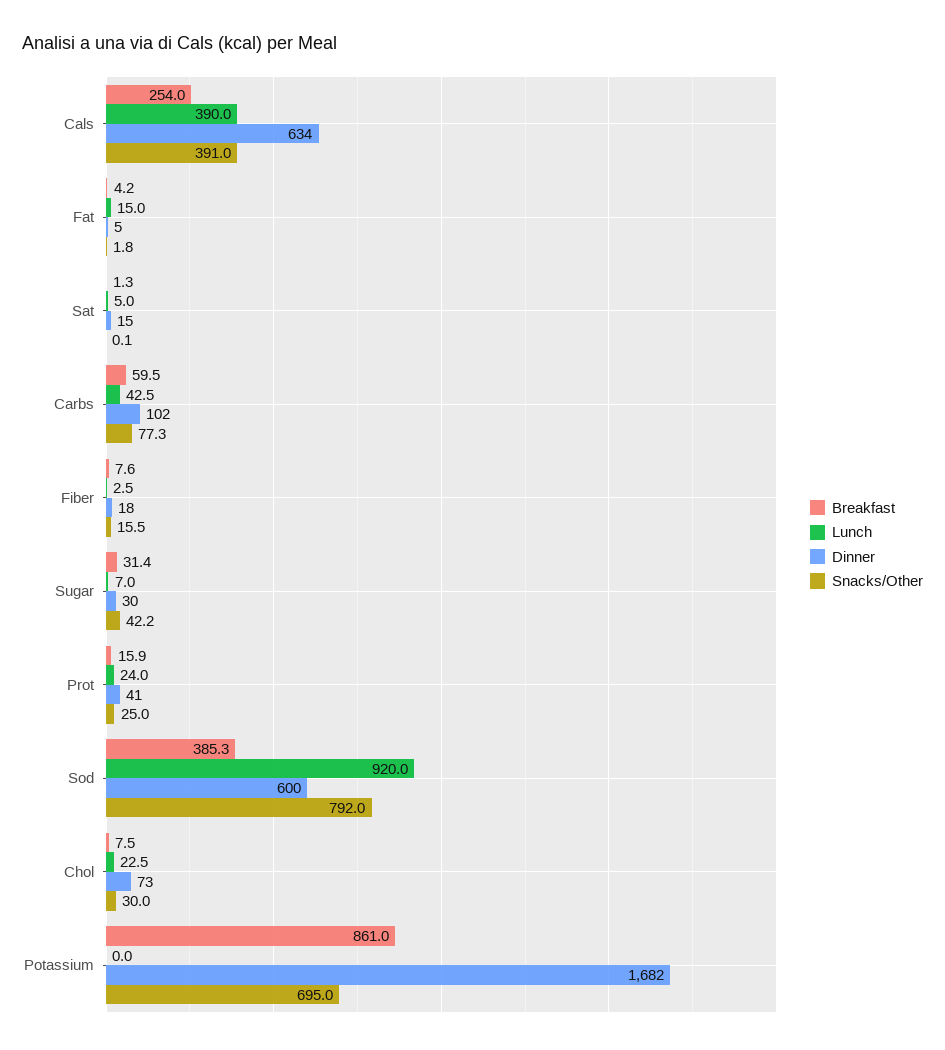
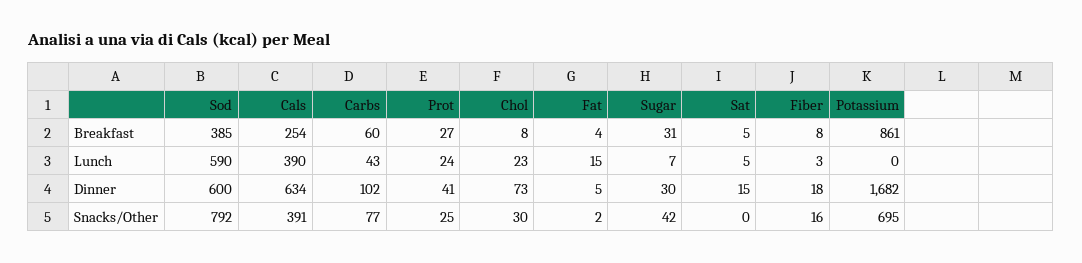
  {
    "Breakfast": {
      "Cals": 254,
      "Fat": 4.2,
-     "Sat": 1.3,
+     "Sat": 5,
      "Carbs": 59.5,
      "Fiber": 7.6,
      "Sugar": 31.4,
-     "Prot": 15.9,
+     "Prot": 27,
      "Sod": 385.3,
      "Chol": 7.5,
      "Potassium": 861
    },
    "Lunch": {
      "Cals": 390,
      "Fat": 15,
      "Sat": 5,
      "Carbs": 42.5,
      "Fiber": 2.5,
      "Sugar": 7,
      "Prot": 24,
-     "Sod": 920,
+     "Sod": 590,
      "Chol": 22.5,
      "Potassium": 0
    },
    "Dinner": {
      "Cals": 634,
      "Fat": 5,
      "Sat": 15,
      "Carbs": 102,
      "Fiber": 18,
      "Sugar": 30,
      "Prot": 41,
      "Sod": 600,
      "Chol": 73,
      "Potassium": 1682
    },
    "Snacks/Other": {
      "Cals": 391,
      "Fat": 1.8,
      "Sat": 0.1,
      "Carbs": 77.3,
      "Fiber": 15.5,
      "Sugar": 42.2,
      "Prot": 25,
      "Sod": 792,
      "Chol": 30,
      "Potassium": 695
    }
  }

